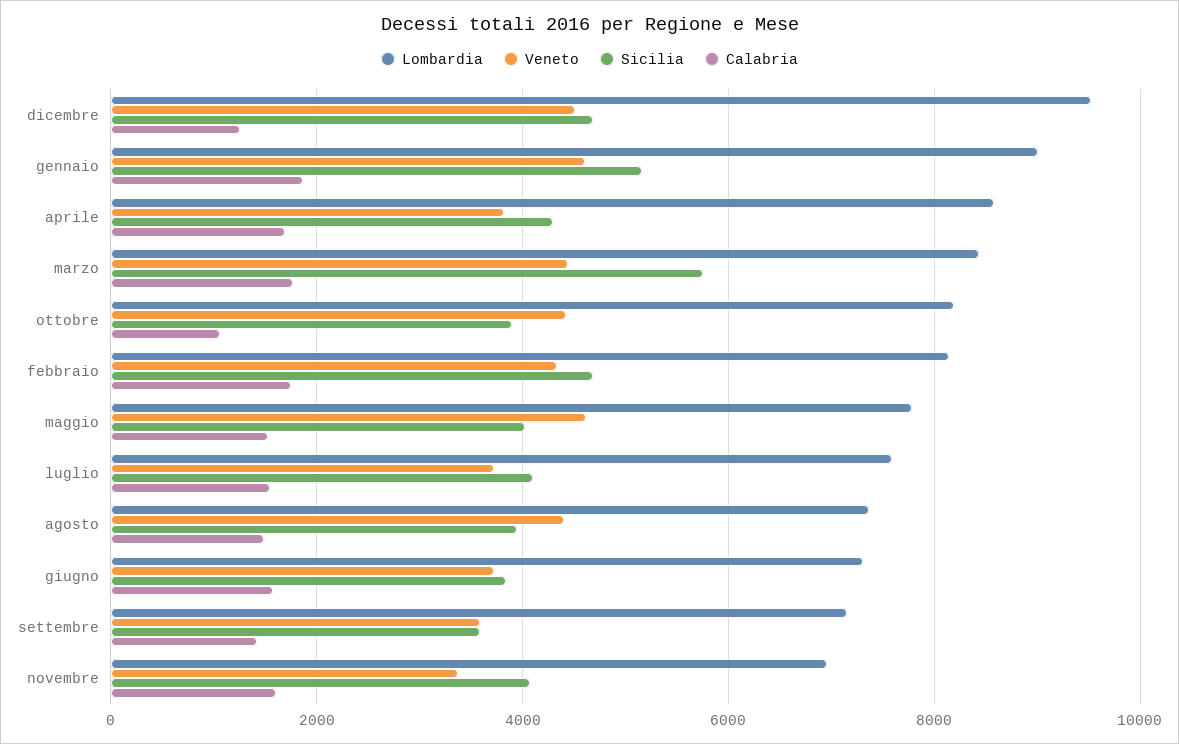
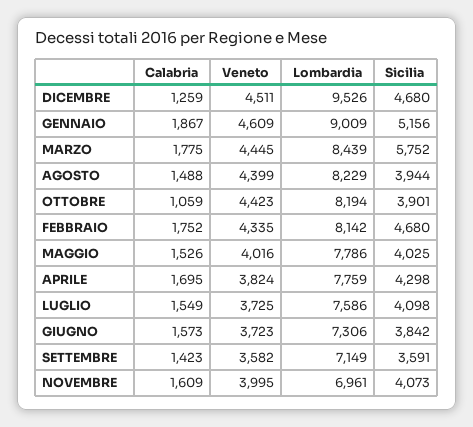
  {
    "Lombardia": {
      "dicembre": 9526,
      "gennaio": 9009,
-     "aprile": 8600,
+     "aprile": 7759,
      "marzo": 8439,
      "ottobre": 8194,
      "febbraio": 8142,
      "maggio": 7786,
      "luglio": 7586,
-     "agosto": 7400,
+     "agosto": 8229,
      "giugno": 7306,
      "settembre": 7149,
      "novembre": 6961
    },
    "Veneto": {
      "dicembre": 4511,
      "gennaio": 4609,
      "aprile": 3824,
      "marzo": 4445,
      "ottobre": 4423,
      "febbraio": 4335,
-     "maggio": 4600,
+     "maggio": 4016,
      "luglio": 3725,
      "agosto": 4399,
      "giugno": 3723,
      "settembre": 3582,
-     "novembre": 3400
+     "novembre": 3995
    },
    "Sicilia": {
      "dicembre": 4680,
      "gennaio": 5156,
      "aprile": 4298,
      "marzo": 5752,
      "ottobre": 3901,
      "febbraio": 4680,
      "maggio": 4025,
      "luglio": 4098,
      "agosto": 3944,
      "giugno": 3842,
      "settembre": 3591,
      "novembre": 4073
    },
    "Calabria": {
      "dicembre": 1259,
      "gennaio": 1867,
      "aprile": 1695,
      "marzo": 1775,
      "ottobre": 1059,
      "febbraio": 1752,
      "maggio": 1526,
      "luglio": 1549,
      "agosto": 1488,
      "giugno": 1573,
      "settembre": 1423,
      "novembre": 1609
    }
  }

